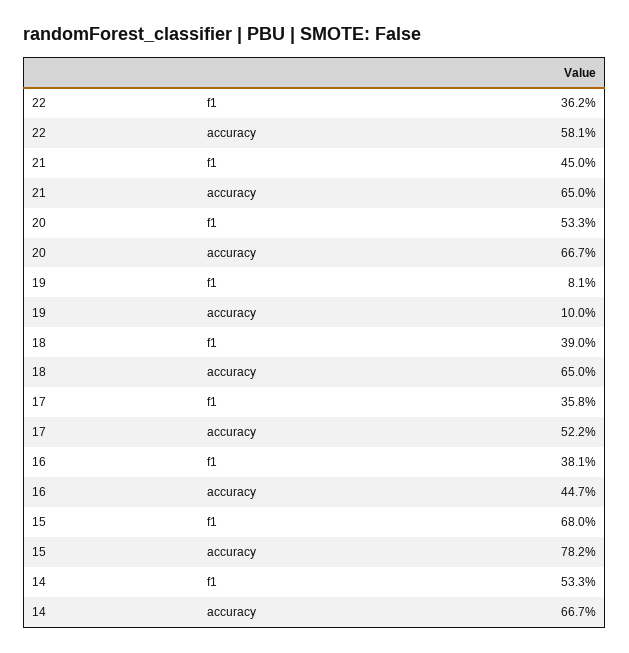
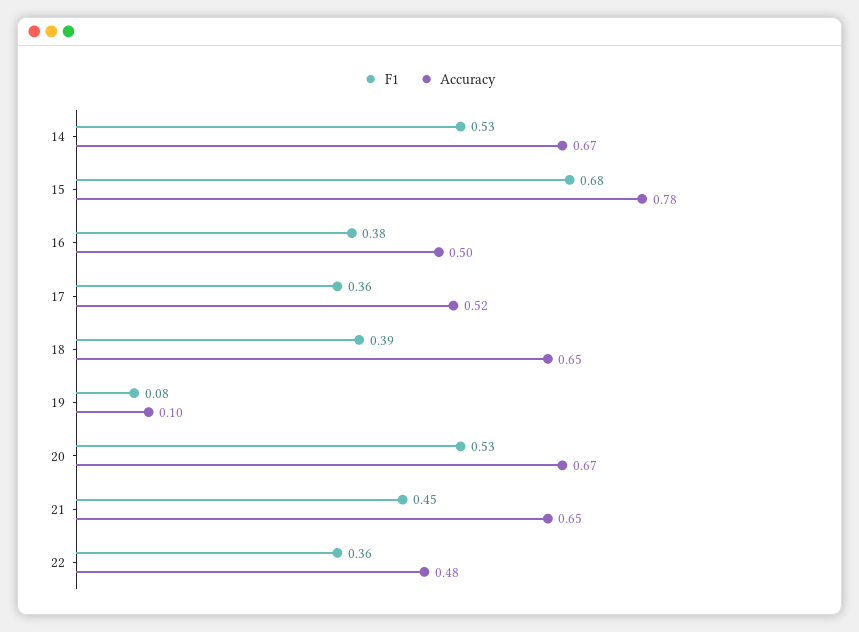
  {
    "f1": {
      "22": 0.362,
      "21": 0.45,
      "20": 0.533,
      "19": 0.081,
      "18": 0.39,
      "17": 0.358,
      "16": 0.381,
      "15": 0.68,
      "14": 0.533
    },
    "accuracy": {
-     "22": 0.581,
+     "22": 0.48,
      "21": 0.65,
      "20": 0.667,
      "19": 0.1,
      "18": 0.65,
      "17": 0.522,
-     "16": 0.447,
+     "16": 0.5,
      "15": 0.782,
      "14": 0.667
    }
  }

